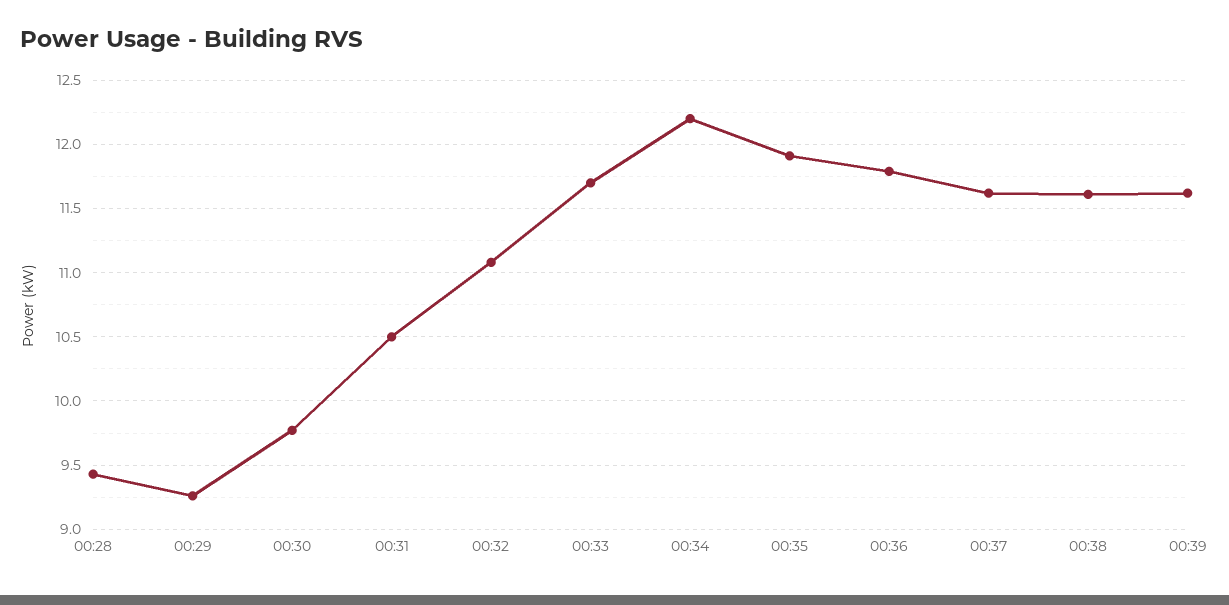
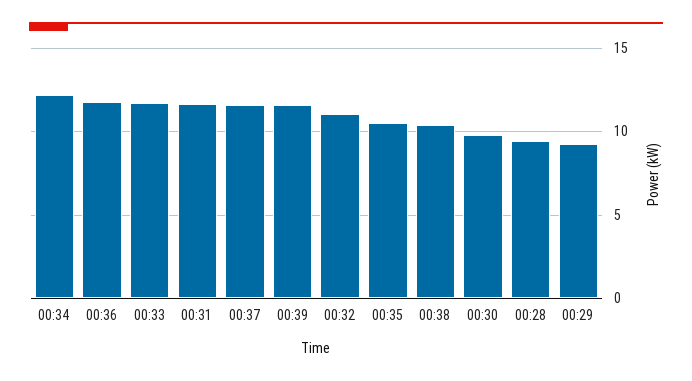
  {
    "00:28": 9.45,
    "00:29": 9.25,
    "00:30": 9.75,
-   "00:31": 10.5,
+   "00:31": 11.5,
    "00:32": 11.1,
    "00:33": 11.7,
    "00:34": 12.2,
-   "00:35": 11.9,
+   "00:35": 10.5,
    "00:36": 11.8,
    "00:37": 11.6,
-   "00:38": 11.6,
+   "00:38": 10.5,
    "00:39": 11.6
  }

